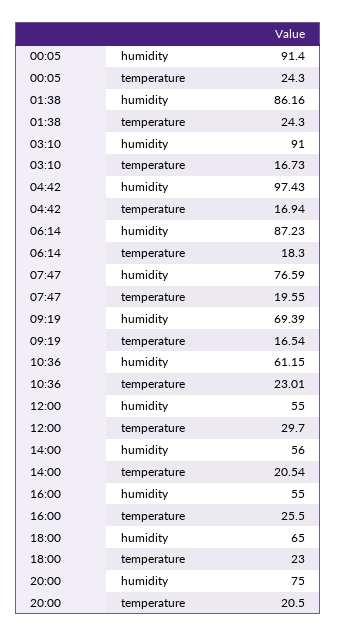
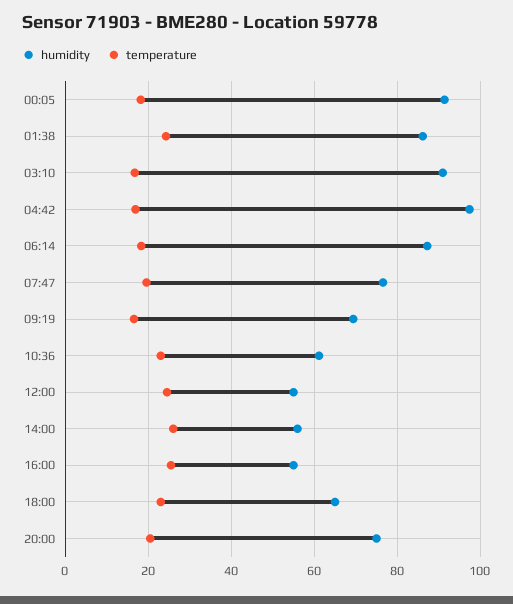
  {
    "humidity": {
      "00:05": 91.4,
      "01:38": 86.16,
      "03:10": 91,
      "04:42": 97.43,
      "06:14": 87.23,
      "07:47": 76.59,
      "09:19": 69.39,
      "10:36": 61.15,
      "12:00": 55,
      "14:00": 56,
      "16:00": 55,
      "18:00": 65,
      "20:00": 75
    },
    "temperature": {
-     "00:05": 24.3,
+     "00:05": 18,
      "01:38": 24.3,
      "03:10": 16.73,
      "04:42": 16.94,
      "06:14": 18.3,
      "07:47": 19.55,
      "09:19": 16.54,
      "10:36": 23.01,
-     "12:00": 29.7,
+     "12:00": 24,
-     "14:00": 20.54,
+     "14:00": 26,
      "16:00": 25.5,
      "18:00": 23,
      "20:00": 20.5
    }
  }

